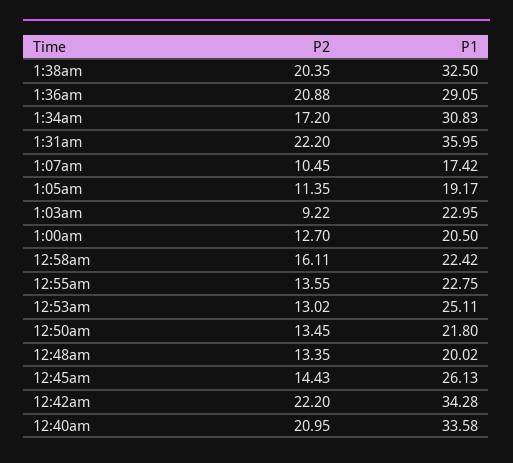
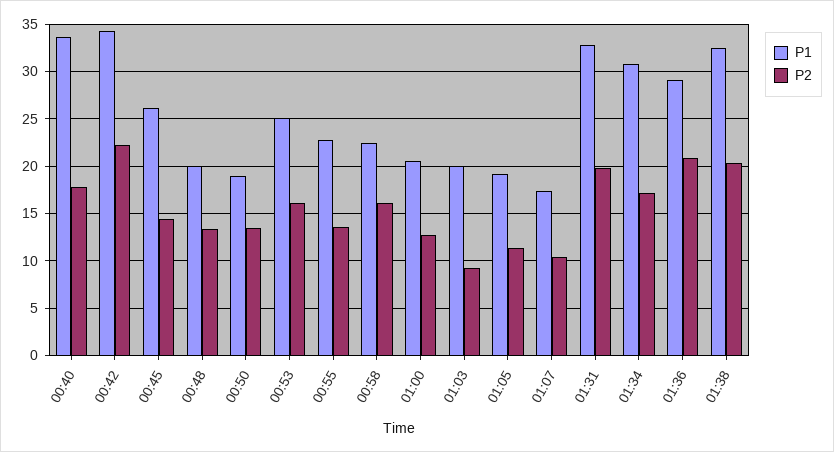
  {
    "P2": {
      "1:38am": 20.35,
      "1:36am": 20.88,
      "1:34am": 17.2,
-     "1:31am": 22.2,
+     "1:31am": 20,
      "1:07am": 10.45,
      "1:05am": 11.35,
      "1:03am": 9.22,
      "1:00am": 12.7,
      "12:58am": 16.11,
      "12:55am": 13.55,
-     "12:53am": 13.02,
+     "12:53am": 16,
      "12:50am": 13.45,
      "12:48am": 13.35,
      "12:45am": 14.43,
      "12:42am": 22.2,
-     "12:40am": 20.95
+     "12:40am": 18
    },
    "P1": {
      "1:38am": 32.5,
      "1:36am": 29.05,
      "1:34am": 30.83,
-     "1:31am": 35.95,
+     "1:31am": 33,
      "1:07am": 17.42,
      "1:05am": 19.17,
-     "1:03am": 22.95,
+     "1:03am": 20,
      "1:00am": 20.5,
      "12:58am": 22.42,
      "12:55am": 22.75,
      "12:53am": 25.11,
-     "12:50am": 21.8,
+     "12:50am": 19,
      "12:48am": 20.02,
      "12:45am": 26.13,
      "12:42am": 34.28,
      "12:40am": 33.58
    }
  }

